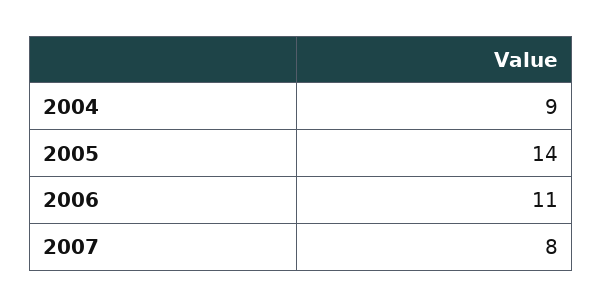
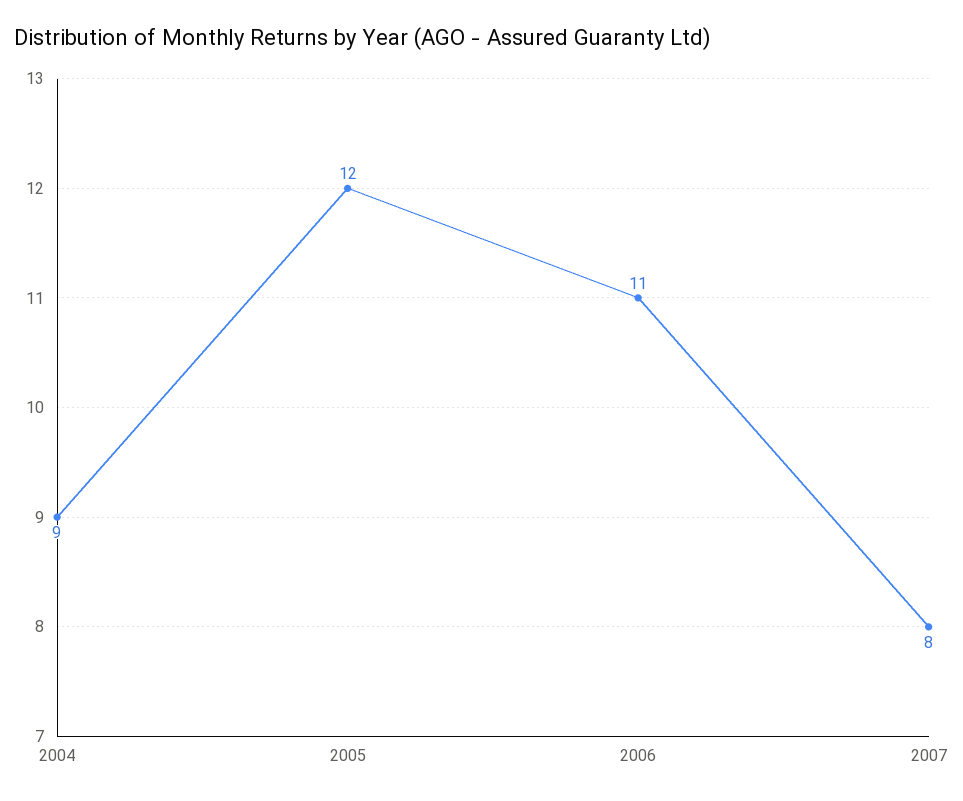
  {
    "2004": 9,
-   "2005": 14,
+   "2005": 12,
    "2006": 11,
    "2007": 8
  }

